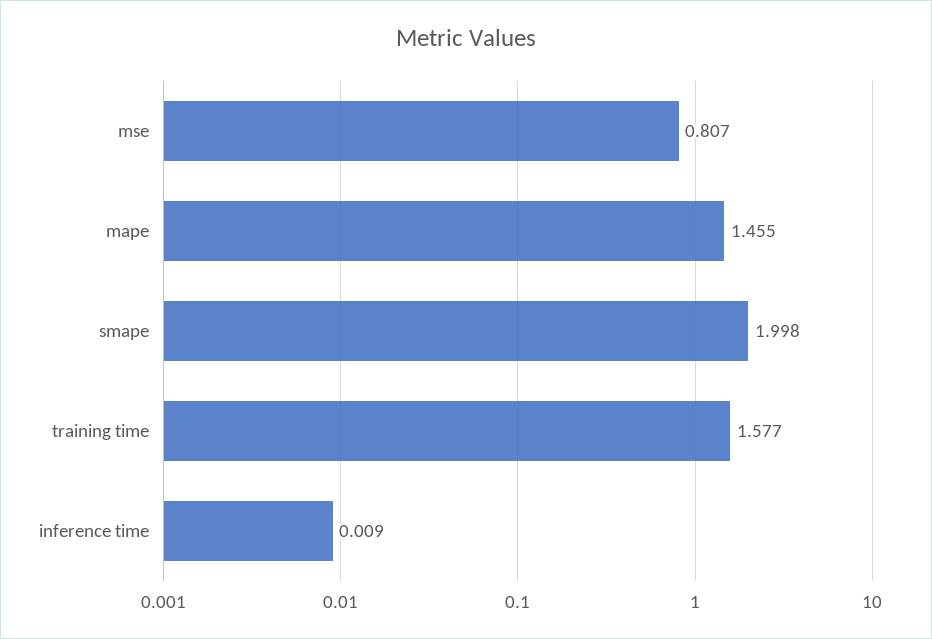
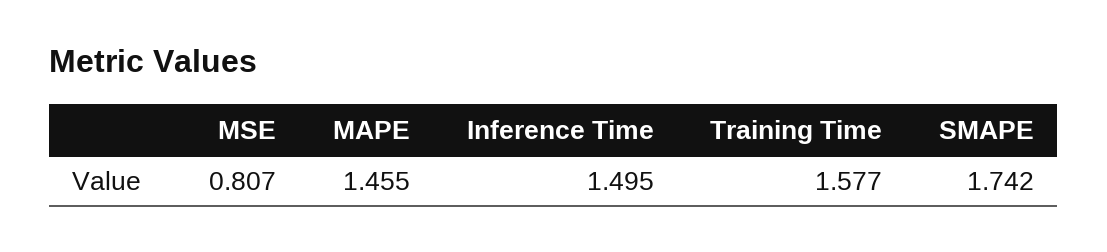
  {
    "mse": 0.807,
    "mape": 1.455,
-   "smape": 1.998,
+   "smape": 1.742,
    "training time": 1.577,
-   "inference time": 0.009
+   "inference time": 1.495
  }

